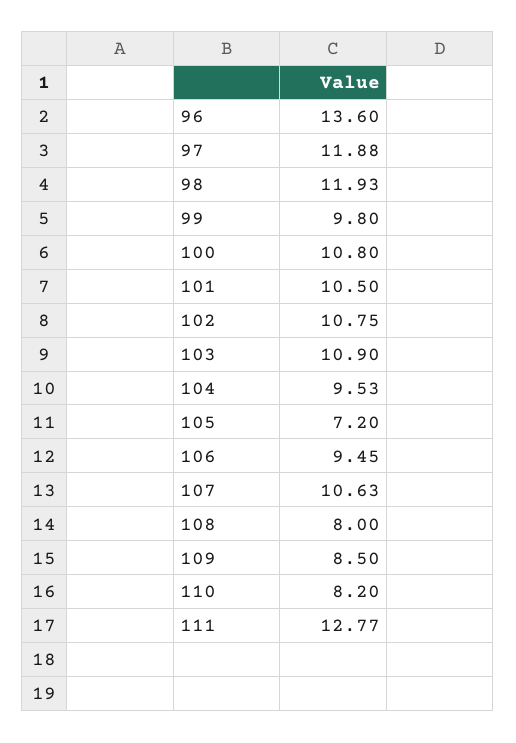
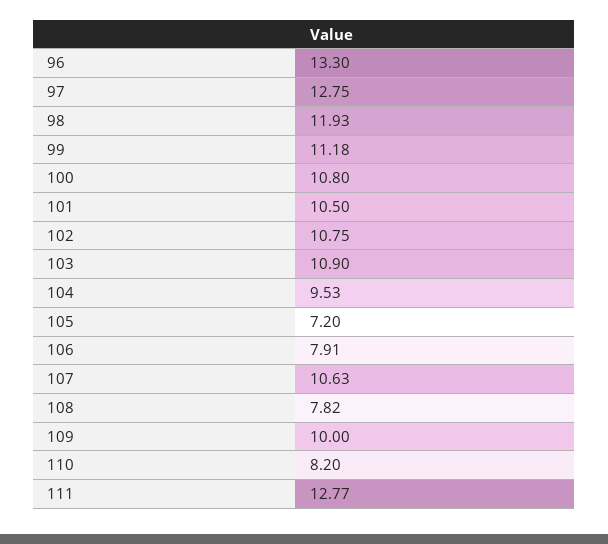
  {
-   "96": 13.6,
+   "96": 13.3,
-   "97": 11.88,
+   "97": 12.75,
    "98": 11.93,
-   "99": 9.8,
+   "99": 11.18,
    "100": 10.8,
    "101": 10.5,
    "102": 10.75,
    "103": 10.9,
    "104": 9.53,
    "105": 7.2,
-   "106": 9.45,
+   "106": 7.91,
    "107": 10.63,
-   "108": 8,
+   "108": 7.82,
-   "109": 8.5,
+   "109": 10,
    "110": 8.2,
    "111": 12.77
  }

